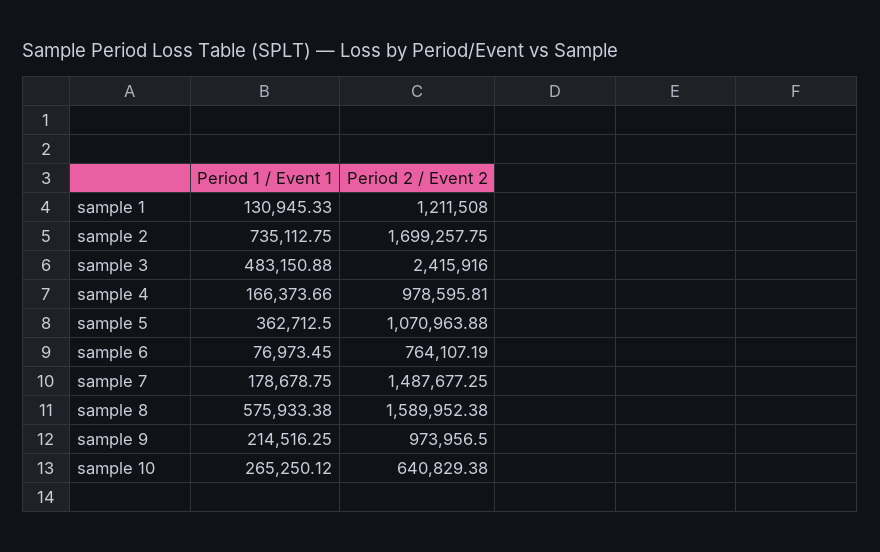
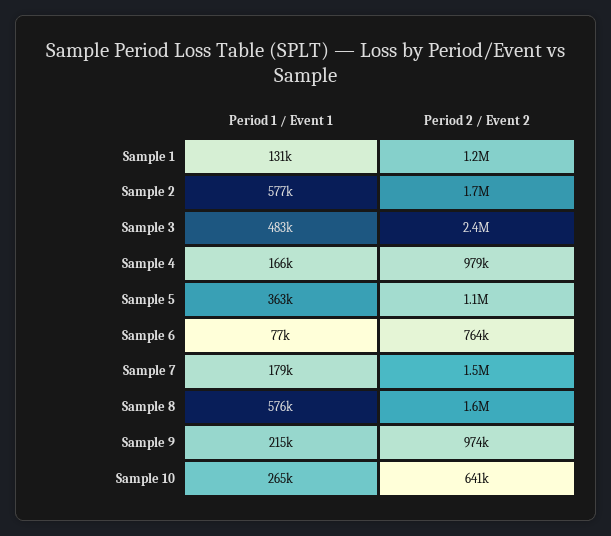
  {
    "Period 1 / Event 1": {
      "sample 1": 130945.33,
-     "sample 2": 735112.75,
+     "sample 2": 577000,
      "sample 3": 483150.88,
      "sample 4": 166373.66,
      "sample 5": 362712.5,
      "sample 6": 76973.45,
      "sample 7": 178678.75,
      "sample 8": 575933.38,
      "sample 9": 214516.25,
      "sample 10": 265250.12
    },
    "Period 2 / Event 2": {
      "sample 1": 1211508,
      "sample 2": 1699257.75,
      "sample 3": 2415916,
      "sample 4": 978595.81,
      "sample 5": 1070963.88,
      "sample 6": 764107.19,
      "sample 7": 1487677.25,
      "sample 8": 1589952.38,
      "sample 9": 973956.5,
      "sample 10": 640829.38
    }
  }

